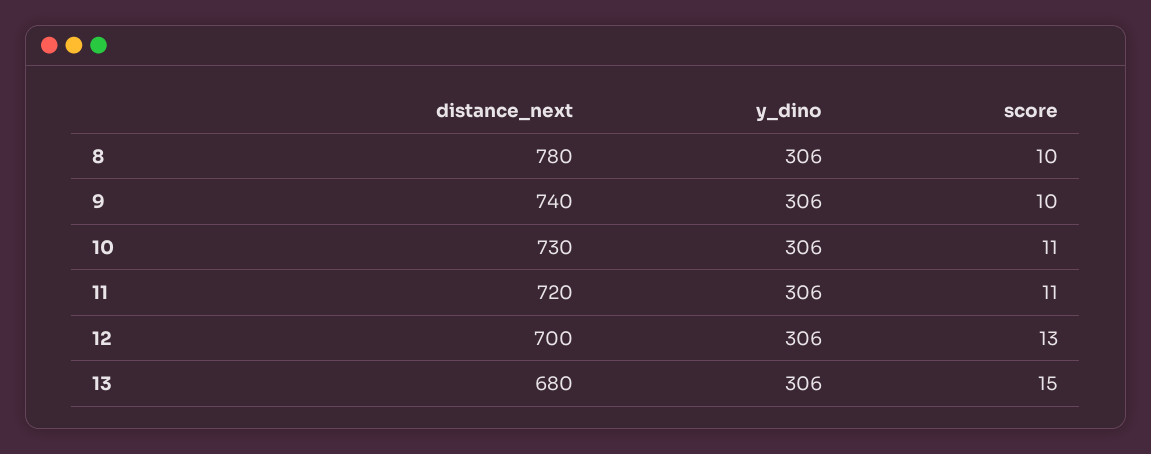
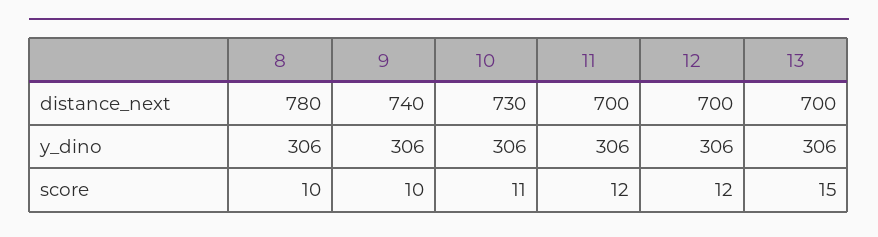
  {
    "distance_next": {
      "8": 780,
      "9": 740,
      "10": 730,
-     "11": 720,
+     "11": 700,
      "12": 700,
-     "13": 680
+     "13": 700
    },
    "y_dino": {
      "8": 306,
      "9": 306,
      "10": 306,
      "11": 306,
      "12": 306,
      "13": 306
    },
    "score": {
      "8": 10,
      "9": 10,
      "10": 11,
-     "11": 11,
+     "11": 12,
-     "12": 13,
+     "12": 12,
      "13": 15
    }
  }

